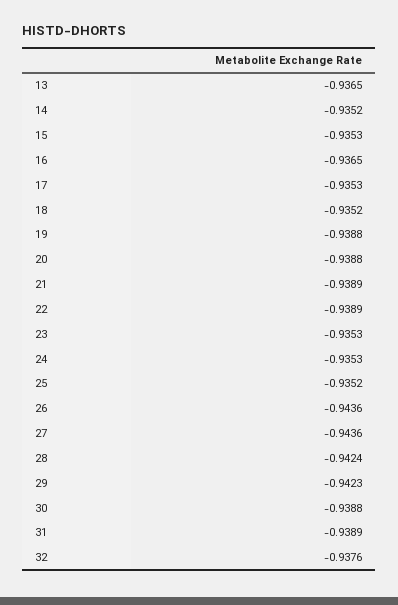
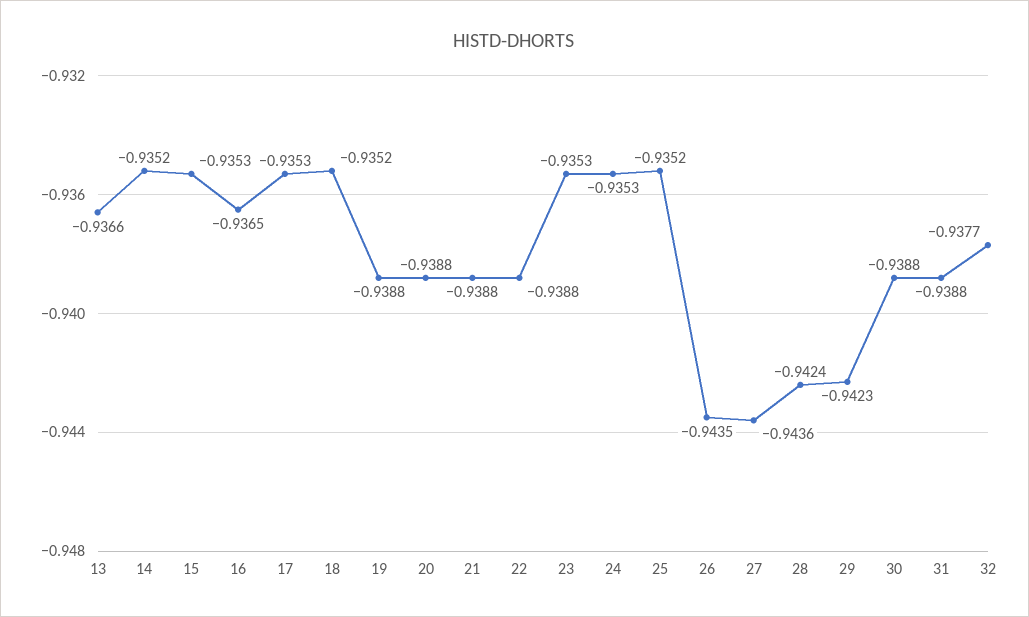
  {
-   "13": -0.9365,
+   "13": -0.9366,
    "14": -0.9352,
    "15": -0.9353,
    "16": -0.9365,
    "17": -0.9353,
    "18": -0.9352,
    "19": -0.9388,
    "20": -0.9388,
-   "21": -0.9389,
+   "21": -0.9388,
-   "22": -0.9389,
+   "22": -0.9388,
    "23": -0.9353,
    "24": -0.9353,
    "25": -0.9352,
-   "26": -0.9436,
+   "26": -0.9435,
    "27": -0.9436,
    "28": -0.9424,
    "29": -0.9423,
    "30": -0.9388,
-   "31": -0.9389,
+   "31": -0.9388,
-   "32": -0.9376
+   "32": -0.9377
  }

